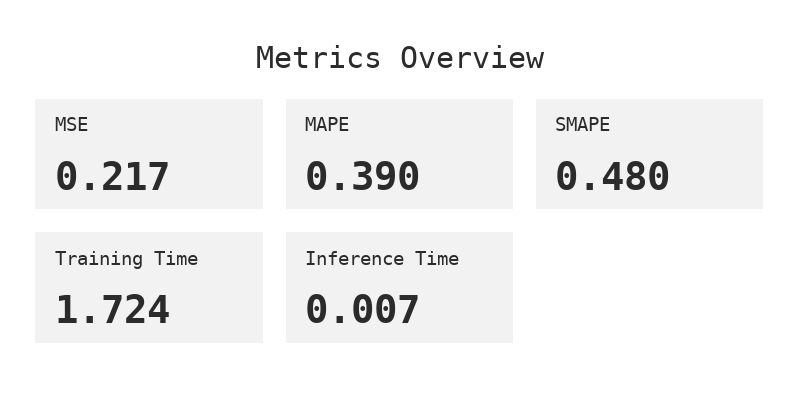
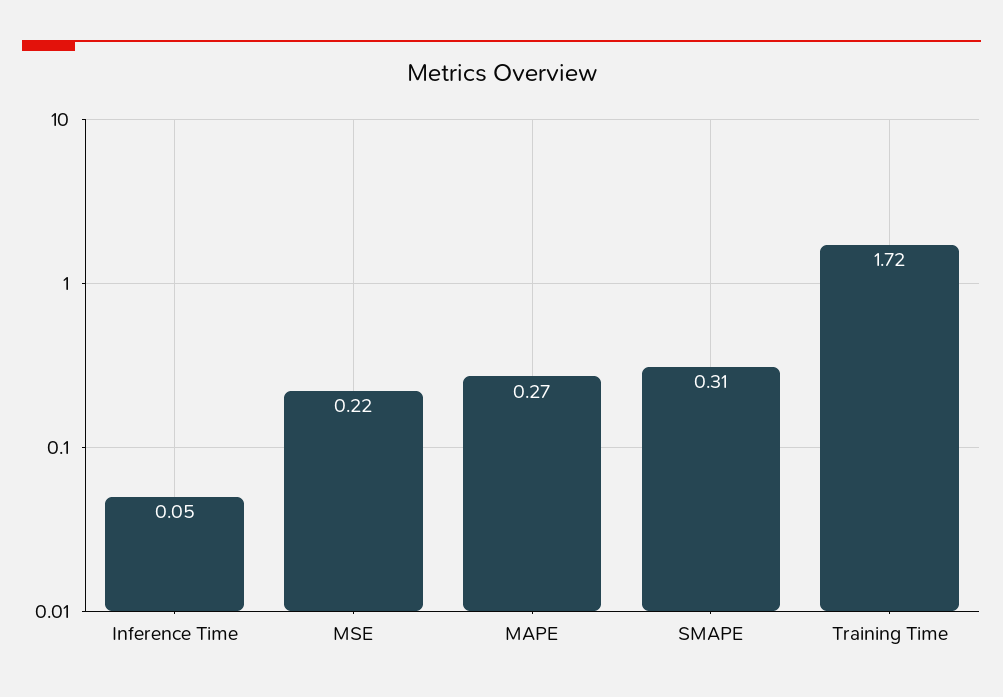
  {
    "MSE": 0.217,
-   "MAPE": 0.39,
+   "MAPE": 0.27,
-   "SMAPE": 0.48,
+   "SMAPE": 0.31,
    "Training Time": 1.724,
-   "Inference Time": 0.007
+   "Inference Time": 0.05
  }

